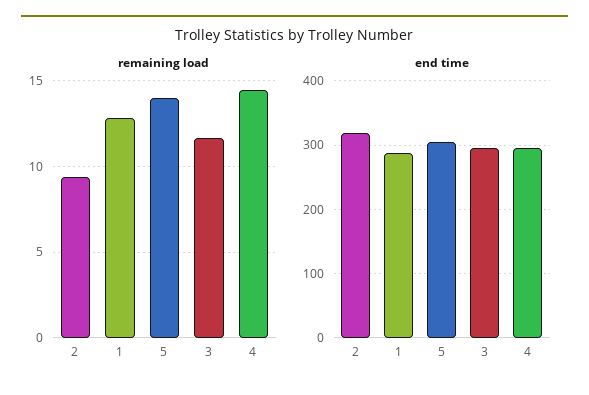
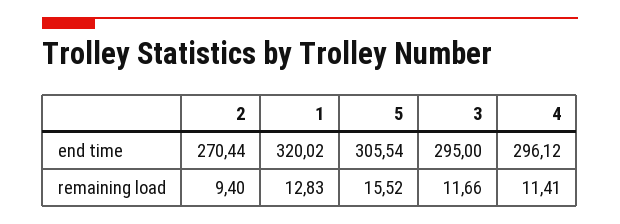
  {
    "remaining load": {
      "2": 9.4,
      "1": 12.83,
-     "5": 14,
+     "5": 15.52,
      "3": 11.66,
-     "4": 14.5
+     "4": 11.41
    },
    "end time": {
-     "2": 320,
+     "2": 270.44,
-     "1": 290,
+     "1": 320.02,
      "5": 305.54,
      "3": 295,
      "4": 296.12
    }
  }

